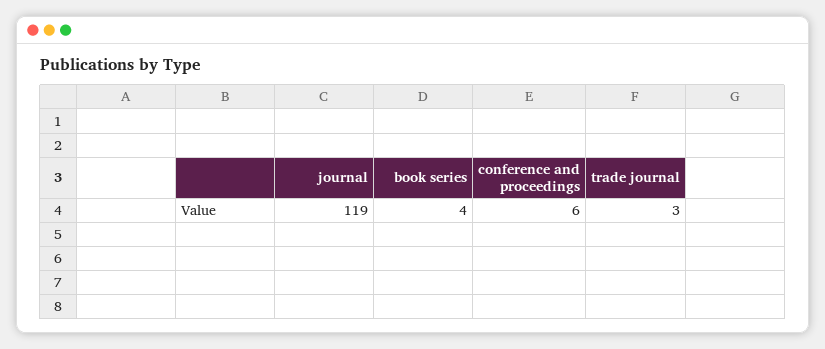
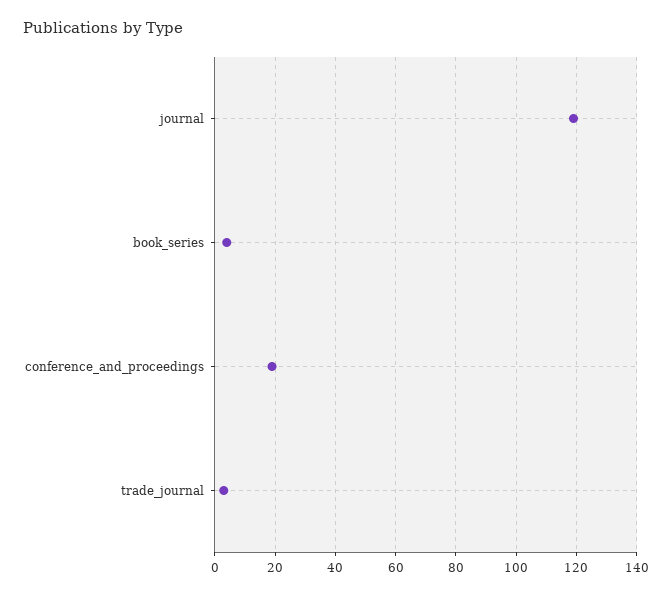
  {
    "journal": 119,
    "book series": 4,
-   "conference and proceedings": 6,
+   "conference and proceedings": 20,
    "trade journal": 3
  }

